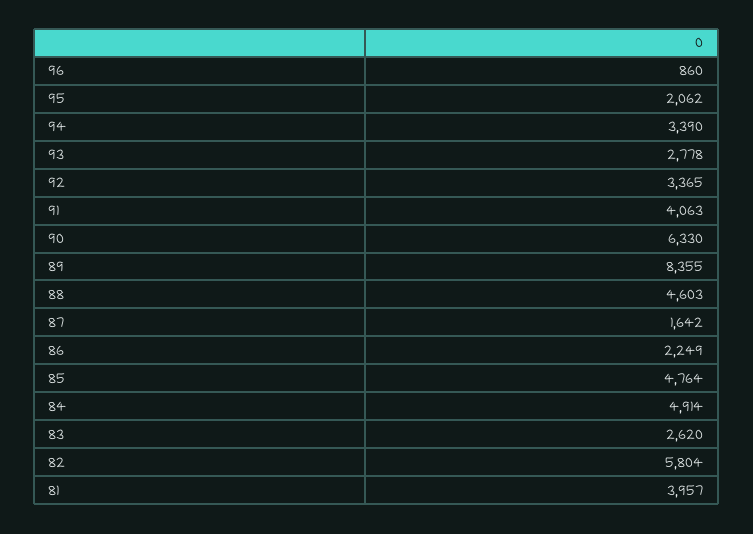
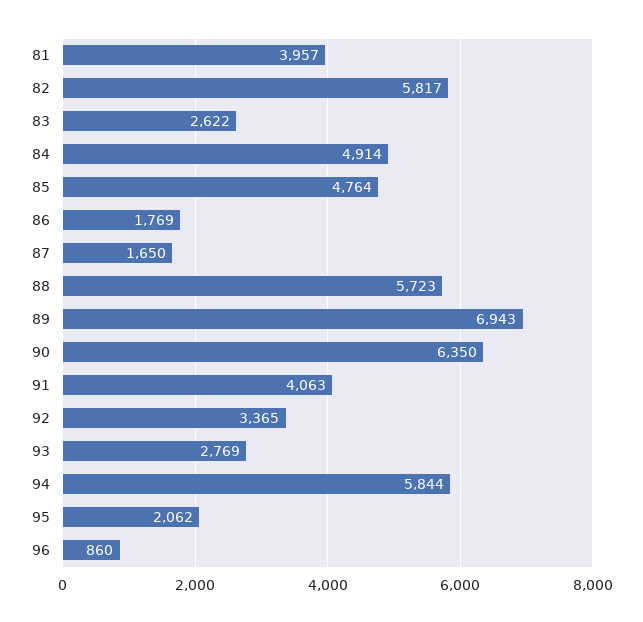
  {
    "96": 860,
    "95": 2062,
-   "94": 3390,
+   "94": 5844,
-   "93": 2778,
+   "93": 2769,
    "92": 3365,
    "91": 4063,
-   "90": 6330,
+   "90": 6350,
-   "89": 8355,
+   "89": 6943,
-   "88": 4603,
+   "88": 5723,
-   "87": 1642,
+   "87": 1650,
-   "86": 2249,
+   "86": 1769,
    "85": 4764,
    "84": 4914,
-   "83": 2620,
+   "83": 2622,
-   "82": 5804,
+   "82": 5817,
    "81": 3957
  }

